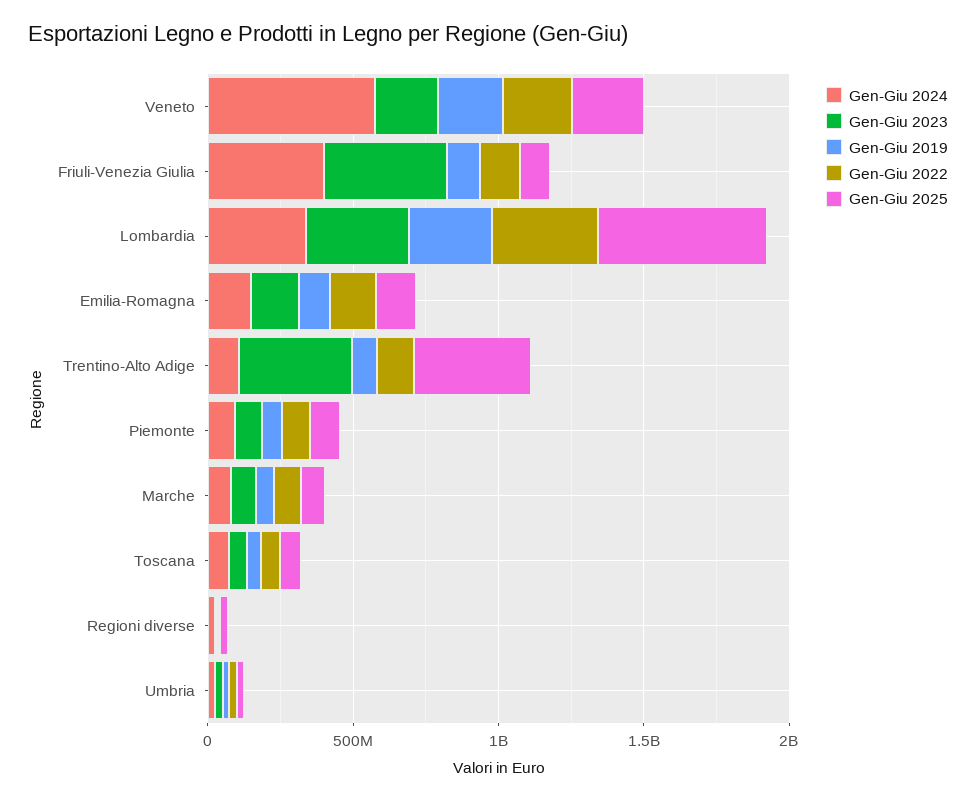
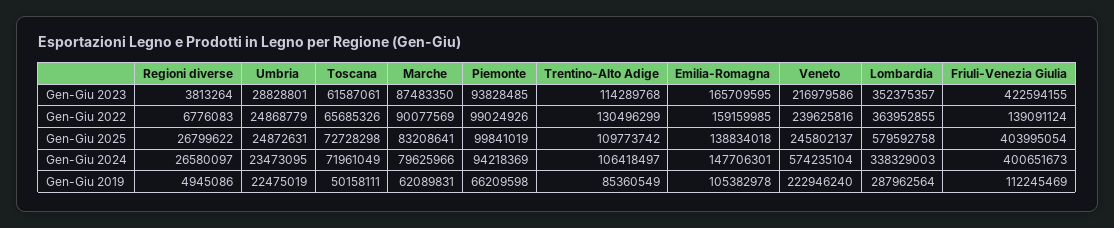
  {
    "Gen-Giu 2024": {
      "Veneto": 574235104,
      "Friuli-Venezia Giulia": 400651673,
      "Lombardia": 338329003,
      "Emilia-Romagna": 147706301,
      "Trentino-Alto Adige": 106418497,
      "Piemonte": 94218369,
      "Marche": 79625966,
      "Toscana": 71961049,
      "Regioni diverse": 26580097,
      "Umbria": 23473095
    },
    "Gen-Giu 2023": {
      "Veneto": 216979586,
      "Friuli-Venezia Giulia": 422594155,
      "Lombardia": 352375357,
      "Emilia-Romagna": 165709595,
-     "Trentino-Alto Adige": 400000000,
+     "Trentino-Alto Adige": 114289768,
      "Piemonte": 93828485,
      "Marche": 87483350,
      "Toscana": 61587061,
      "Regioni diverse": 3813264,
      "Umbria": 28828801
    },
    "Gen-Giu 2019": {
      "Veneto": 222946240,
      "Friuli-Venezia Giulia": 112245469,
      "Lombardia": 287962564,
      "Emilia-Romagna": 105382978,
      "Trentino-Alto Adige": 85360549,
      "Piemonte": 66209598,
      "Marche": 62089831,
      "Toscana": 50158111,
      "Regioni diverse": 4945086,
      "Umbria": 22475019
    },
    "Gen-Giu 2022": {
      "Veneto": 239625816,
      "Friuli-Venezia Giulia": 139091124,
      "Lombardia": 363952855,
      "Emilia-Romagna": 159159985,
      "Trentino-Alto Adige": 130496299,
      "Piemonte": 99024926,
      "Marche": 90077569,
      "Toscana": 65685326,
      "Regioni diverse": 6776083,
      "Umbria": 24868779
    },
    "Gen-Giu 2025": {
      "Veneto": 245802137,
-     "Friuli-Venezia Giulia": 100000000,
+     "Friuli-Venezia Giulia": 403995054,
      "Lombardia": 579592758,
      "Emilia-Romagna": 138834018,
-     "Trentino-Alto Adige": 400000000,
+     "Trentino-Alto Adige": 109773742,
      "Piemonte": 99841019,
      "Marche": 83208641,
      "Toscana": 72728298,
      "Regioni diverse": 26799622,
      "Umbria": 24872631
    }
  }

